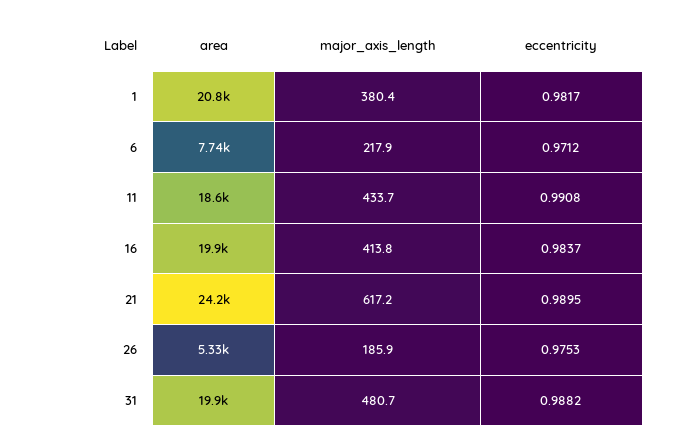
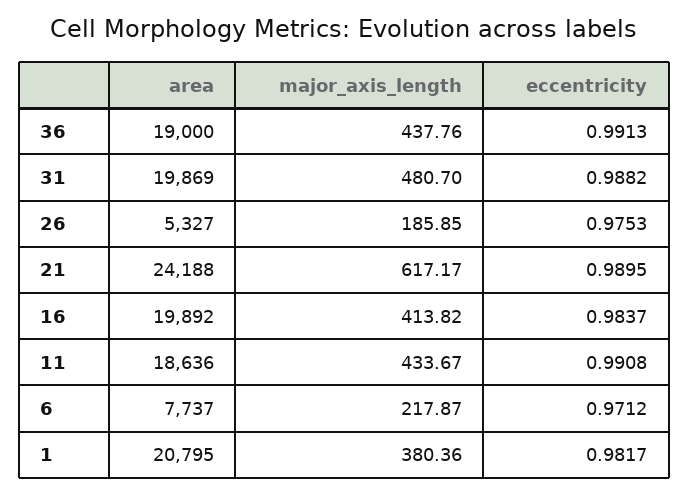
  {
    "area": {
      "1": 20795,
      "6": 7737,
      "11": 18636,
      "16": 19892,
      "21": 24188,
      "26": 5327,
-     "31": 19869
+     "31": 19869,
+     "36": 19000
    },
    "major_axis_length": {
      "1": 380.36,
      "6": 217.87,
      "11": 433.67,
      "16": 413.82,
      "21": 617.17,
      "26": 185.85,
-     "31": 480.7
+     "31": 480.7,
+     "36": 437.76
    },
    "eccentricity": {
      "1": 0.9817,
      "6": 0.9712,
      "11": 0.9908,
      "16": 0.9837,
      "21": 0.9895,
      "26": 0.9753,
-     "31": 0.9882
+     "31": 0.9882,
+     "36": 0.9913
    }
  }

